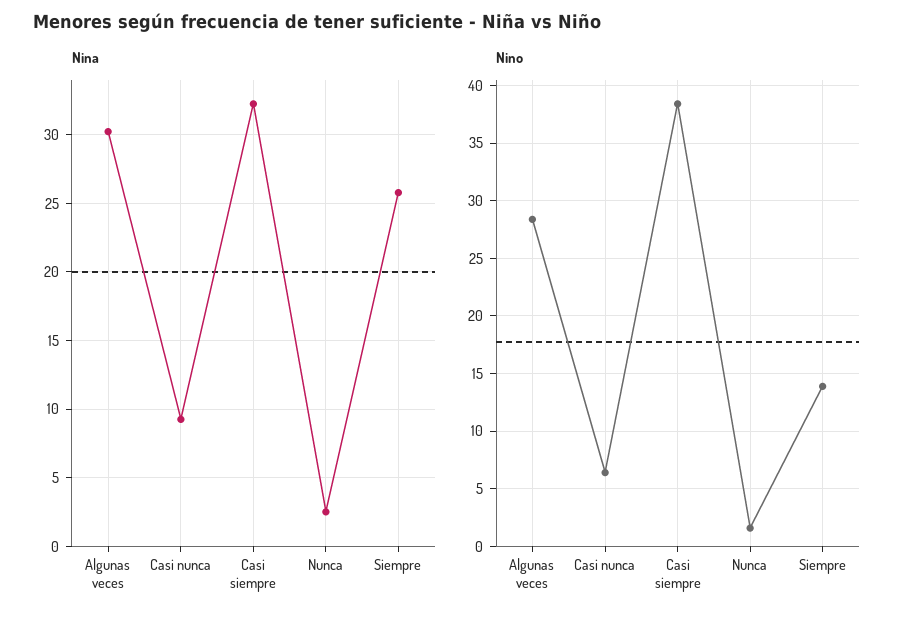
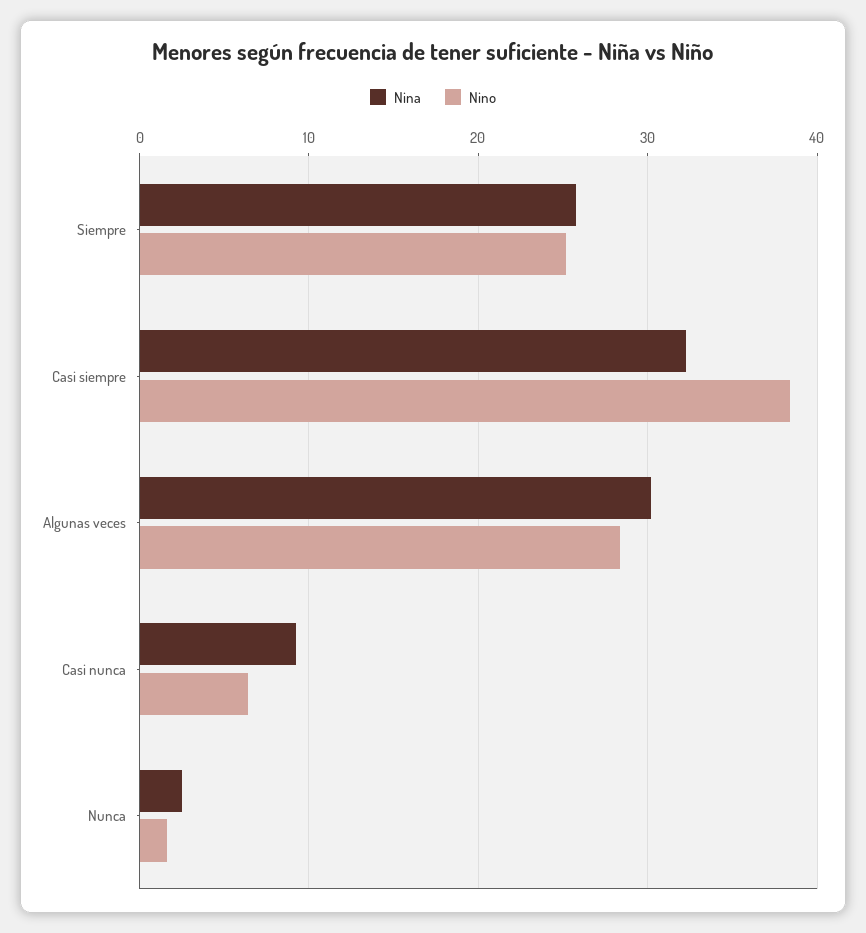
  {
    "Nina": {
      "Algunas veces": 30,
      "Casi nunca": 9.5,
      "Casi siempre": 32.5,
      "Nunca": 2.5,
      "Siempre": 26
    },
    "Nino": {
      "Algunas veces": 28,
      "Casi nunca": 6,
      "Casi siempre": 38,
      "Nunca": 2,
-     "Siempre": 14
+     "Siempre": 25
    }
  }

